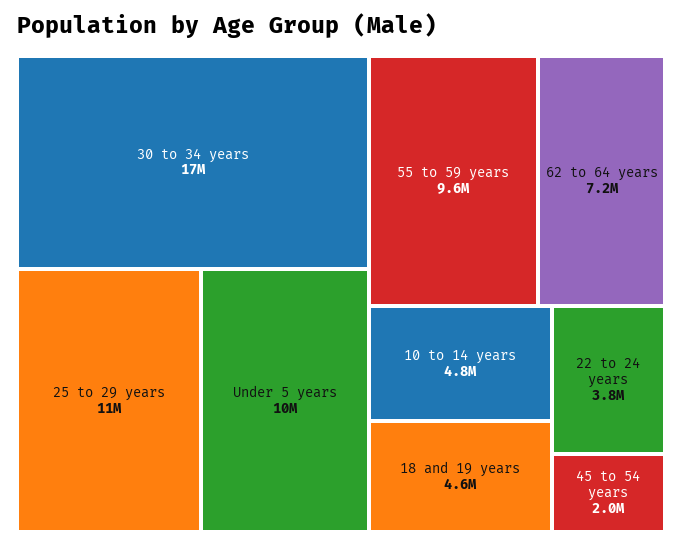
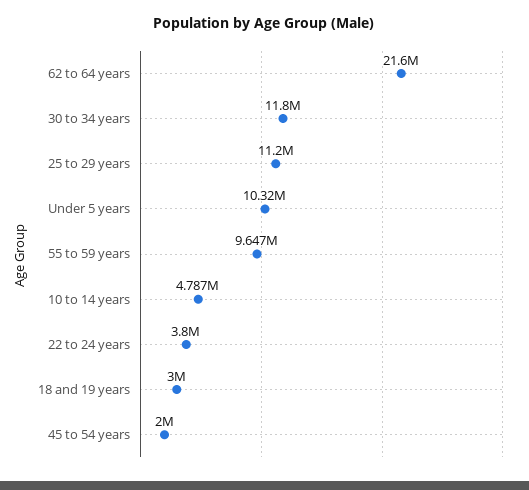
  {
-   "30 to 34 years": 17000000,
+   "30 to 34 years": 11800000,
    "25 to 29 years": 11200000,
    "Under 5 years": 10320000,
    "55 to 59 years": 9647000,
-   "62 to 64 years": 7200000,
+   "62 to 64 years": 21600000,
    "10 to 14 years": 4787000,
-   "18 and 19 years": 4600000,
+   "18 and 19 years": 3000000,
    "22 to 24 years": 3800000,
    "45 to 54 years": 2000000
  }

